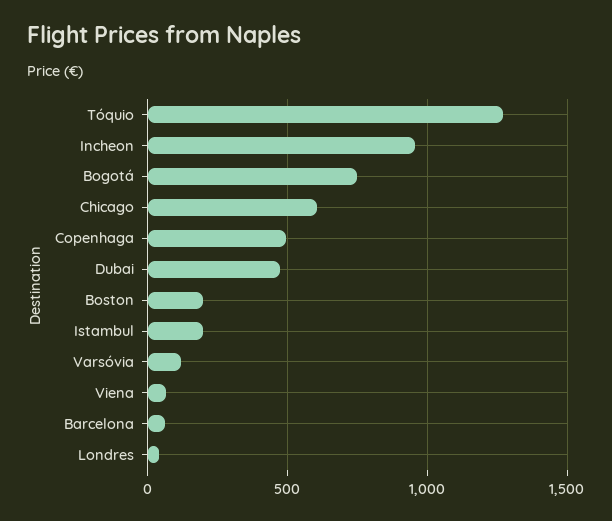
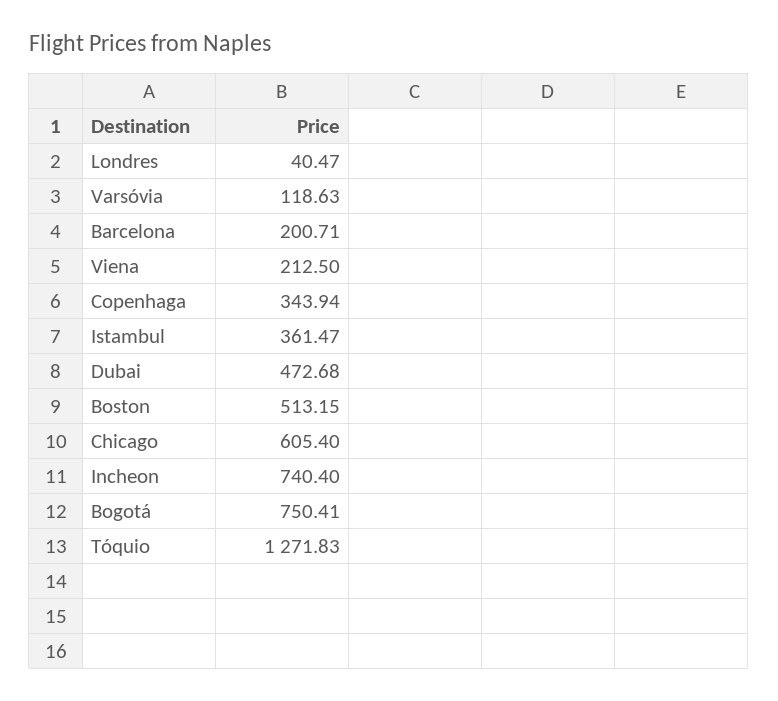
  {
    "Tóquio": 1271.83,
-   "Incheon": 950,
+   "Incheon": 740.4,
    "Bogotá": 750.41,
    "Chicago": 605.4,
-   "Copenhaga": 500,
+   "Copenhaga": 343.94,
    "Dubai": 472.68,
-   "Boston": 200,
+   "Boston": 513.15,
-   "Istambul": 200,
+   "Istambul": 361.47,
    "Varsóvia": 118.63,
-   "Viena": 50,
+   "Viena": 212.5,
-   "Barcelona": 50,
+   "Barcelona": 200.71,
    "Londres": 40.47
  }

